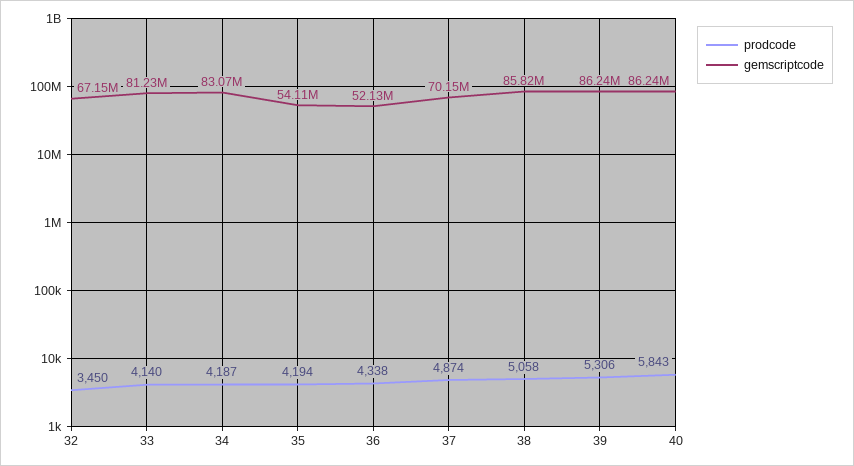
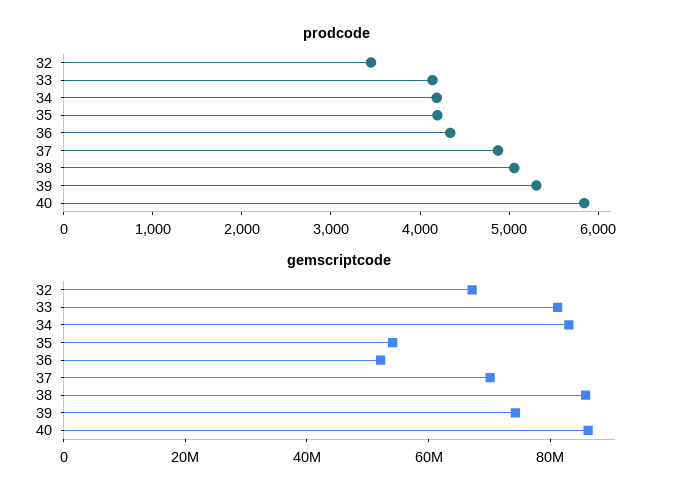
  {
    "prodcode": {
      "32": 3450,
      "33": 4140,
      "34": 4187,
      "35": 4194,
      "36": 4338,
      "37": 4874,
      "38": 5058,
      "39": 5306,
      "40": 5843
    },
    "gemscriptcode": {
      "32": 67150000,
      "33": 81230000,
      "34": 83070000,
      "35": 54110000,
      "36": 52130000,
      "37": 70150000,
      "38": 85820000,
-     "39": 86240000,
+     "39": 75000000,
      "40": 86240000
    }
  }

